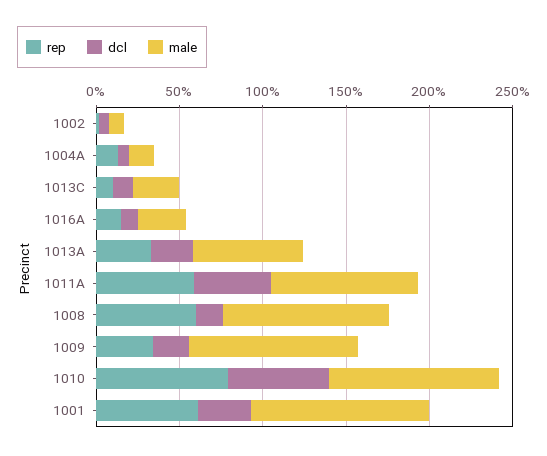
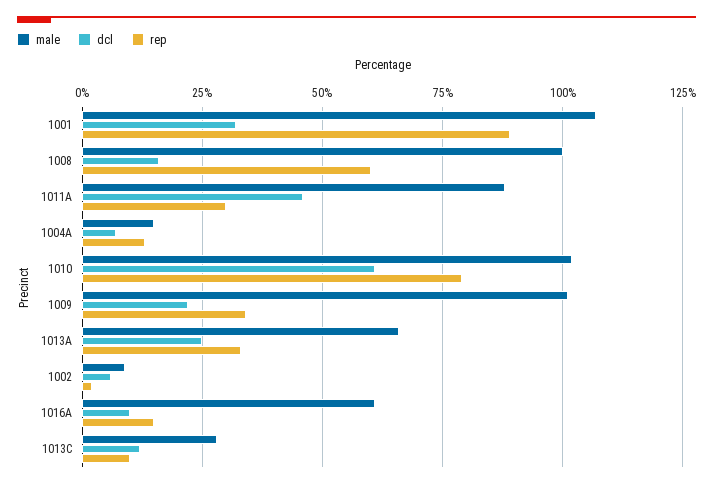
  {
    "rep": {
      "1002": 0,
      "1004A": 15,
      "1013C": 10,
      "1016A": 15,
      "1013A": 35,
-     "1011A": 60,
+     "1011A": 30,
      "1008": 60,
      "1009": 35,
      "1010": 80,
-     "1001": 60
+     "1001": 90
    },
    "dcl": {
      "1002": 5,
      "1004A": 5,
      "1013C": 10,
      "1016A": 10,
      "1013A": 25,
      "1011A": 45,
      "1008": 15,
      "1009": 20,
      "1010": 60,
      "1001": 30
    },
    "male": {
      "1002": 10,
      "1004A": 15,
      "1013C": 30,
-     "1016A": 30,
+     "1016A": 60,
      "1013A": 65,
      "1011A": 90,
      "1008": 100,
      "1009": 100,
      "1010": 100,
      "1001": 105
    }
  }

